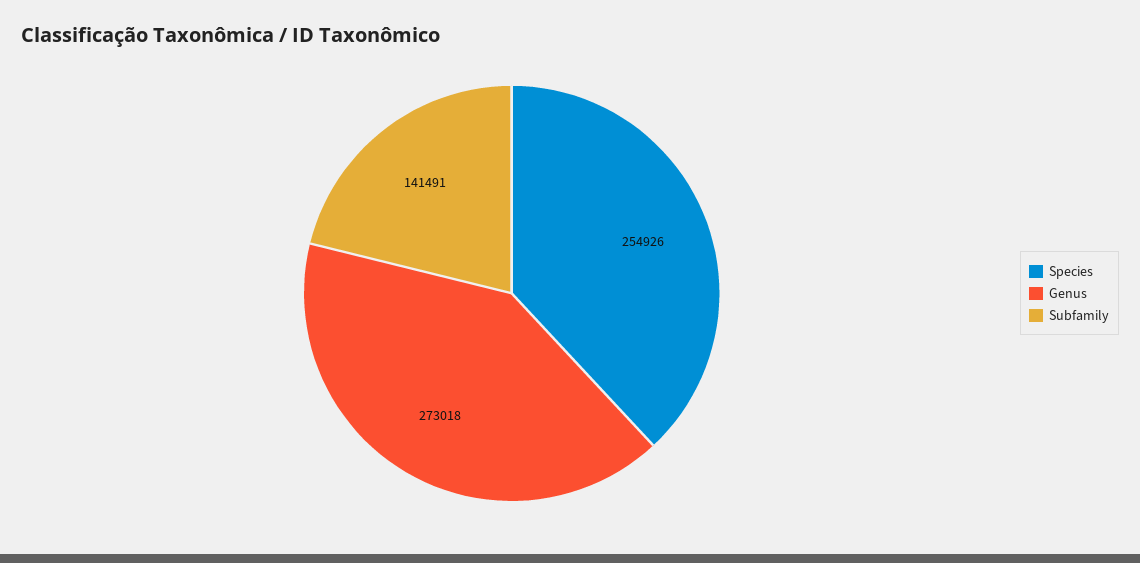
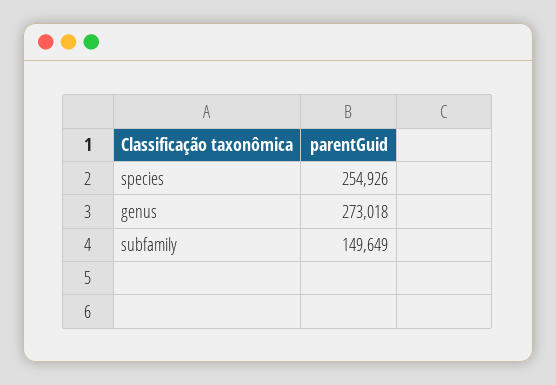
  {
    "Species": 254926,
    "Genus": 273018,
-   "Subfamily": 141491
+   "Subfamily": 149649
  }

